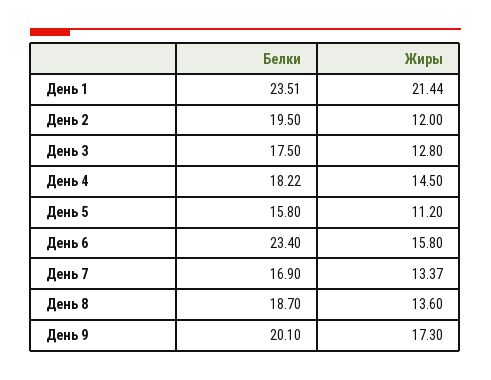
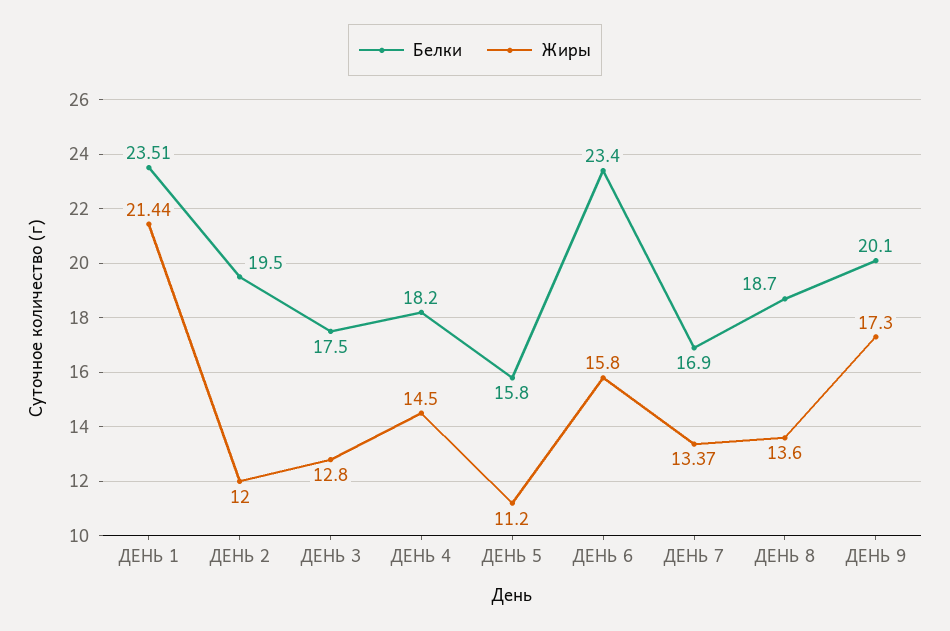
  {
    "Белки": {
      "День 1": 23.51,
      "День 2": 19.5,
      "День 3": 17.5,
-     "День 4": 18.22,
+     "День 4": 18.2,
      "День 5": 15.8,
      "День 6": 23.4,
      "День 7": 16.9,
      "День 8": 18.7,
      "День 9": 20.1
    },
    "Жиры": {
      "День 1": 21.44,
      "День 2": 12,
      "День 3": 12.8,
      "День 4": 14.5,
      "День 5": 11.2,
      "День 6": 15.8,
      "День 7": 13.37,
      "День 8": 13.6,
      "День 9": 17.3
    }
  }

